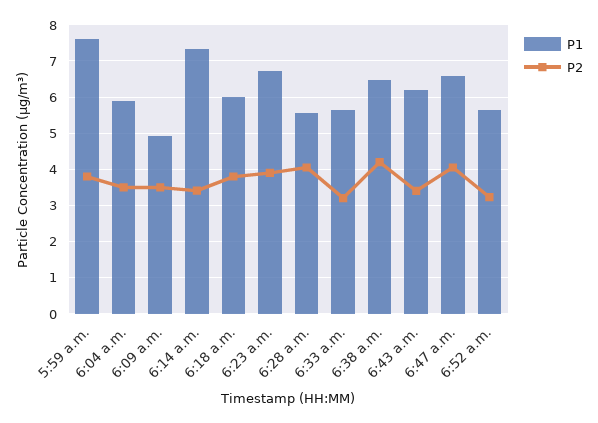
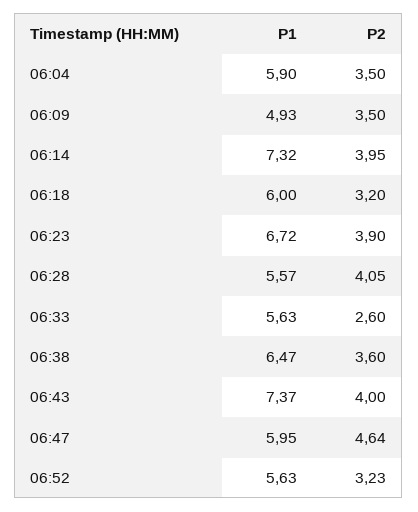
  {
    "P1": {
-     "5:59 a.m.": 7.6,
      "6:04 a.m.": 5.9,
      "6:09 a.m.": 4.93,
      "6:14 a.m.": 7.32,
      "6:18 a.m.": 6,
      "6:23 a.m.": 6.72,
      "6:28 a.m.": 5.57,
      "6:33 a.m.": 5.63,
      "6:38 a.m.": 6.47,
-     "6:43 a.m.": 6.2,
+     "6:43 a.m.": 7.37,
-     "6:47 a.m.": 6.6,
+     "6:47 a.m.": 5.95,
      "6:52 a.m.": 5.63
    },
    "P2": {
-     "5:59 a.m.": 3.8,
      "6:04 a.m.": 3.5,
      "6:09 a.m.": 3.5,
-     "6:14 a.m.": 3.4,
+     "6:14 a.m.": 3.95,
-     "6:18 a.m.": 3.8,
+     "6:18 a.m.": 3.2,
      "6:23 a.m.": 3.9,
      "6:28 a.m.": 4.05,
-     "6:33 a.m.": 3.2,
+     "6:33 a.m.": 2.6,
-     "6:38 a.m.": 4.2,
+     "6:38 a.m.": 3.6,
-     "6:43 a.m.": 3.4,
+     "6:43 a.m.": 4,
-     "6:47 a.m.": 4,
+     "6:47 a.m.": 4.64,
      "6:52 a.m.": 3.23
    }
  }

